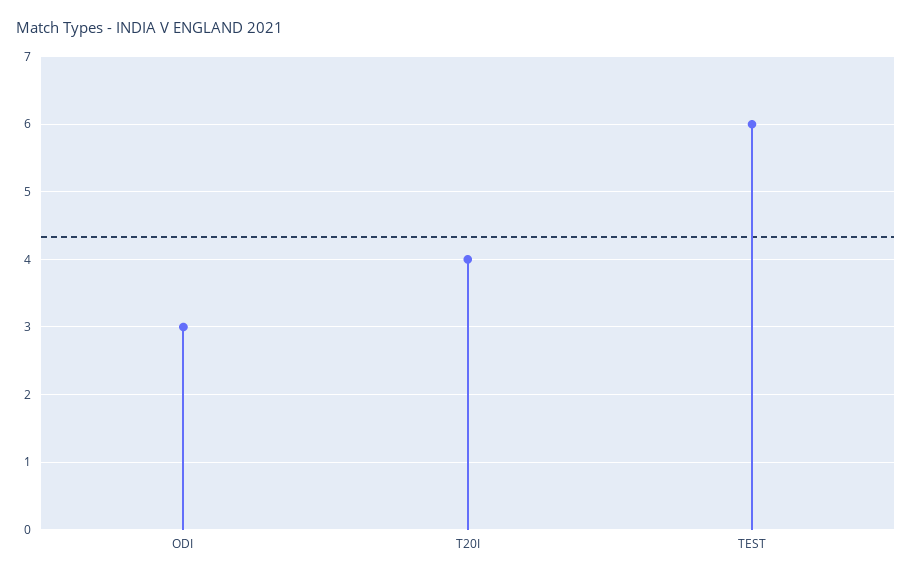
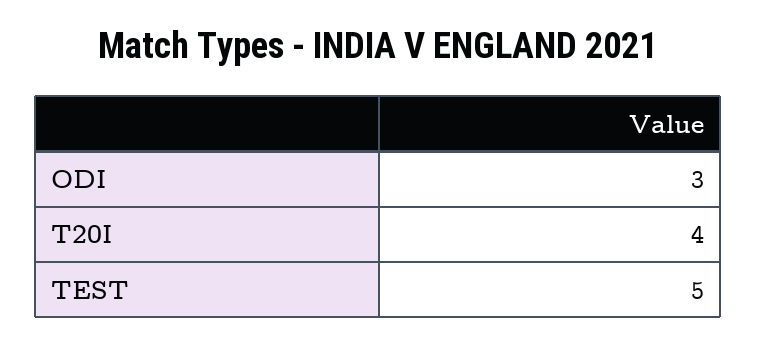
  {
    "ODI": 3,
    "T20I": 4,
-   "TEST": 6
+   "TEST": 5
  }

